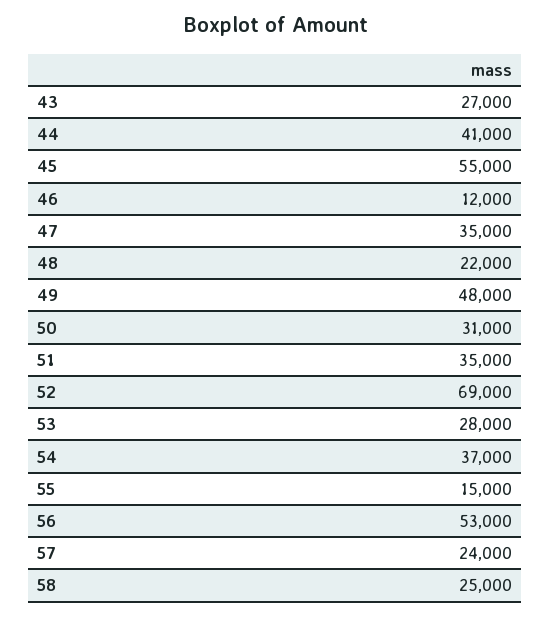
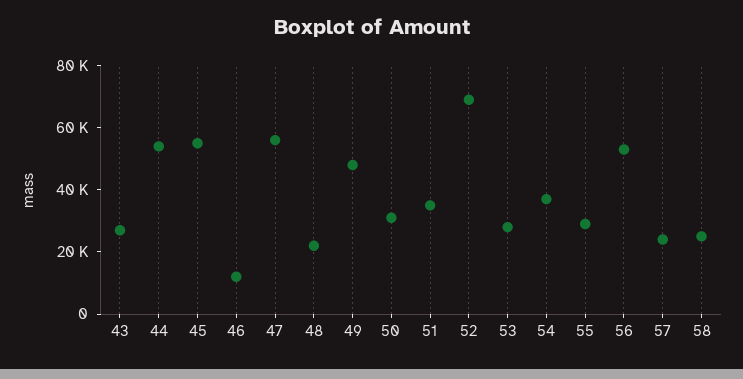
  {
    "43": 27000,
-   "44": 41000,
+   "44": 55000,
    "45": 55000,
    "46": 12000,
-   "47": 35000,
+   "47": 55000,
    "48": 22000,
    "49": 48000,
    "50": 31000,
    "51": 35000,
    "52": 69000,
    "53": 28000,
    "54": 37000,
-   "55": 15000,
+   "55": 30000,
    "56": 53000,
    "57": 24000,
    "58": 25000
  }

